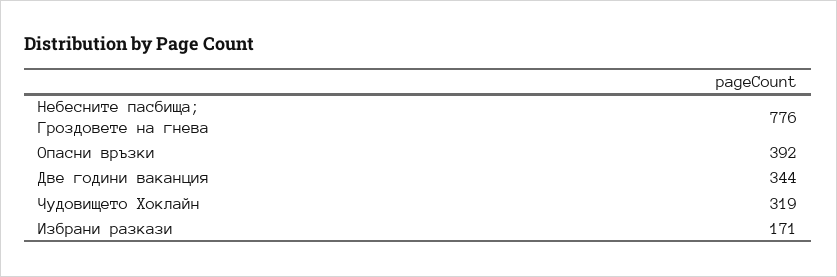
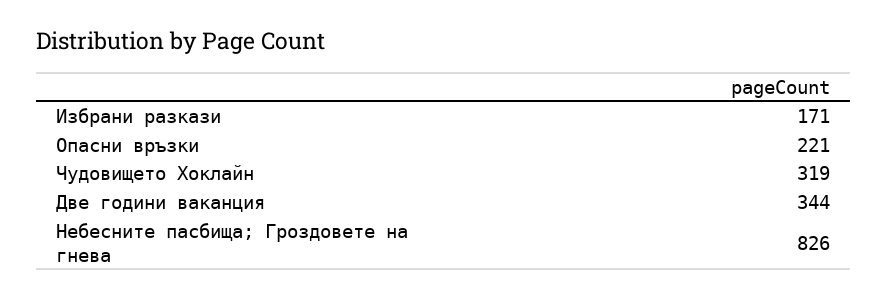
  {
-   "Небесните пасбища; Гроздовете на гнева": 776,
+   "Небесните пасбища; Гроздовете на гнева": 826,
-   "Опасни връзки": 392,
+   "Опасни връзки": 221,
    "Две години ваканция": 344,
    "Чудовището Хоклайн": 319,
    "Избрани разкази": 171
  }

